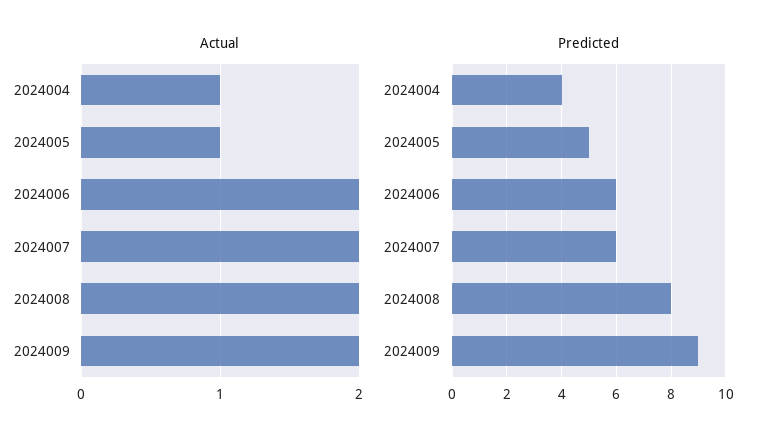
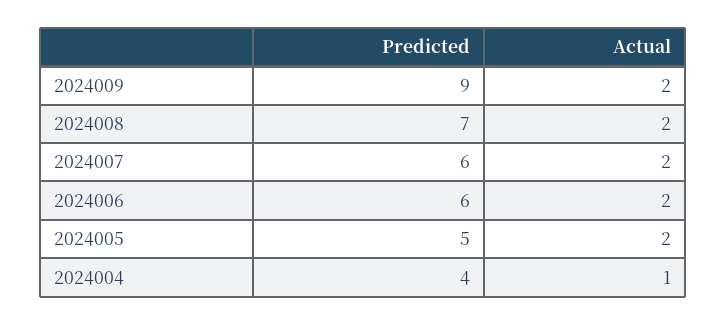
  {
    "Actual": {
      "2024004": 1,
-     "2024005": 1,
+     "2024005": 2,
      "2024006": 2,
      "2024007": 2,
      "2024008": 2,
      "2024009": 2
    },
    "Predicted": {
      "2024004": 4,
      "2024005": 5,
      "2024006": 6,
      "2024007": 6,
-     "2024008": 8,
+     "2024008": 7,
      "2024009": 9
    }
  }

